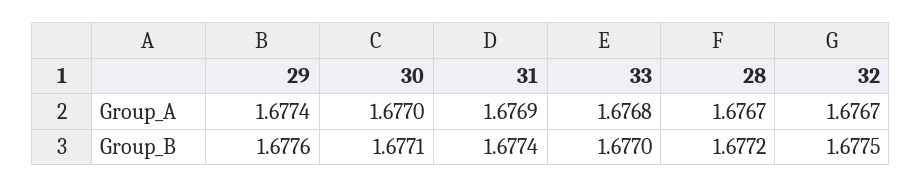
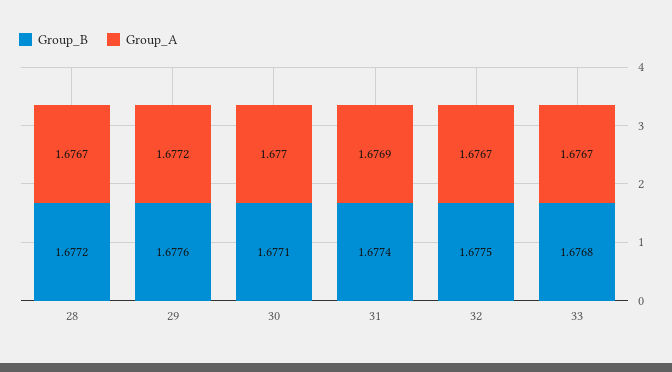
  {
    "Group_A": {
-     "29": 1.6774,
+     "29": 1.6772,
      "30": 1.677,
      "31": 1.6769,
-     "33": 1.6768,
+     "33": 1.6767,
      "28": 1.6767,
      "32": 1.6767
    },
    "Group_B": {
      "29": 1.6776,
      "30": 1.6771,
      "31": 1.6774,
-     "33": 1.677,
+     "33": 1.6768,
      "28": 1.6772,
      "32": 1.6775
    }
  }

